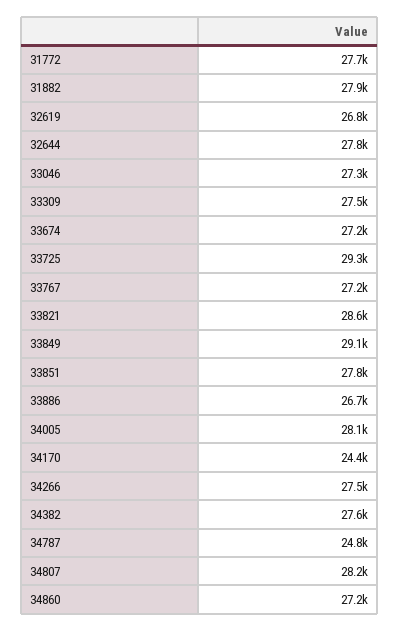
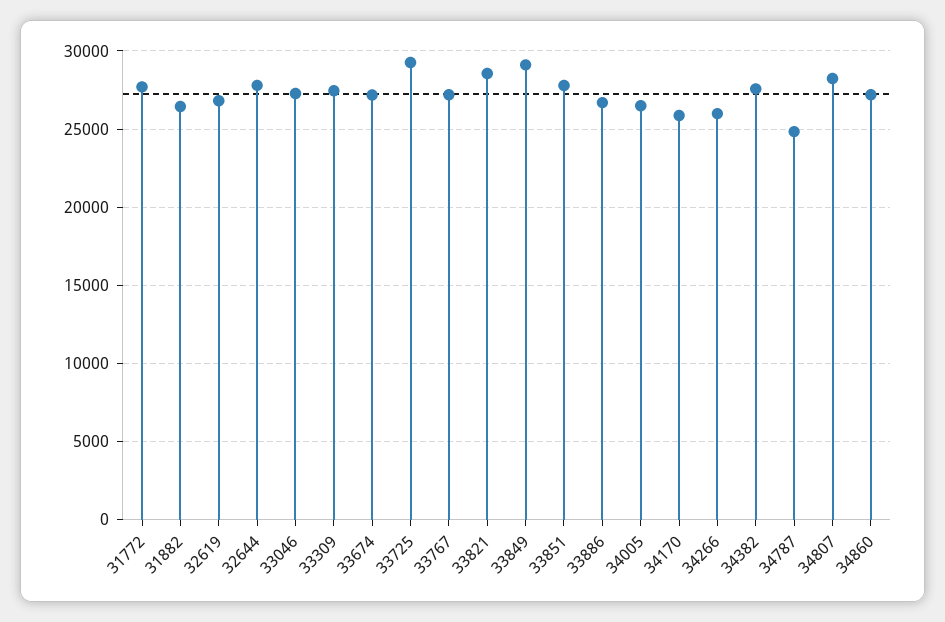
  {
    "31772": 27700,
-   "31882": 27900,
+   "31882": 26500,
    "32619": 26800,
    "32644": 27800,
    "33046": 27300,
    "33309": 27500,
    "33674": 27200,
    "33725": 29300,
    "33767": 27200,
    "33821": 28600,
    "33849": 29100,
    "33851": 27800,
    "33886": 26700,
-   "34005": 28100,
+   "34005": 26500,
-   "34170": 24400,
+   "34170": 26000,
-   "34266": 27500,
+   "34266": 26000,
    "34382": 27600,
    "34787": 24800,
    "34807": 28200,
    "34860": 27200
  }

